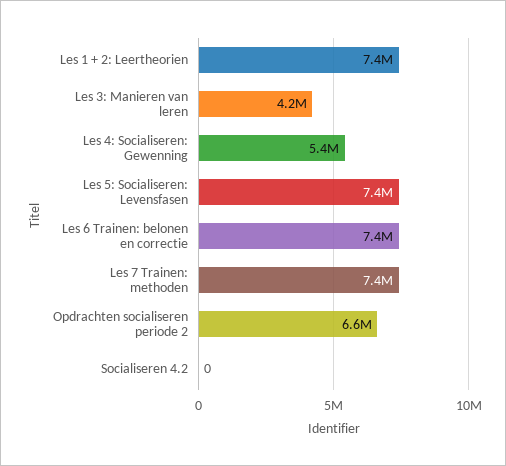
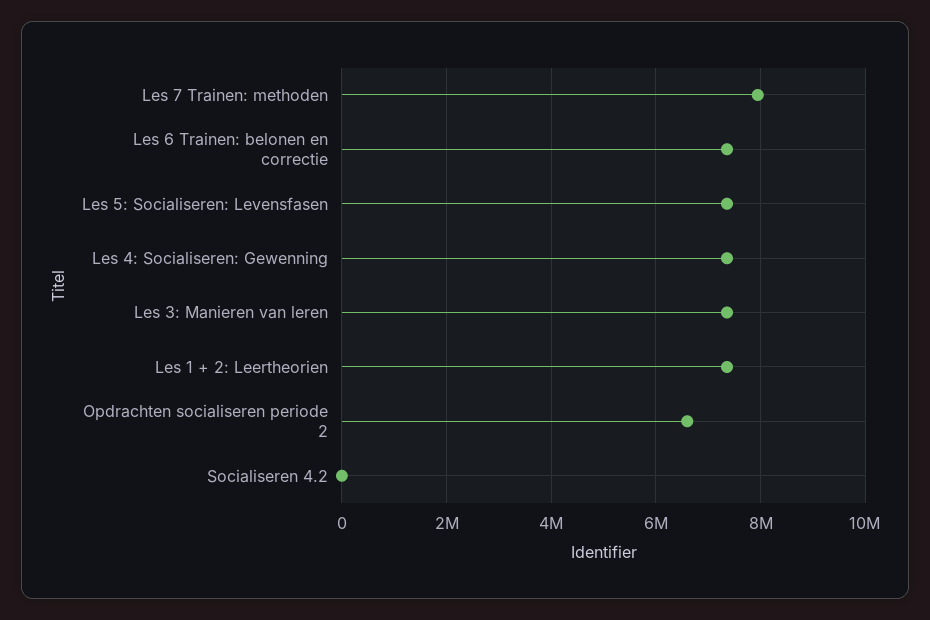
  {
    "Les 1 + 2: Leertheorien": 7400000,
-   "Les 3: Manieren van leren": 4200000,
+   "Les 3: Manieren van leren": 7400000,
-   "Les 4: Socialiseren: Gewenning": 5400000,
+   "Les 4: Socialiseren: Gewenning": 7400000,
    "Les 5: Socialiseren: Levensfasen": 7400000,
    "Les 6 Trainen: belonen en correctie": 7400000,
-   "Les 7 Trainen: methoden": 7400000,
+   "Les 7 Trainen: methoden": 8000000,
    "Opdrachten socialiseren periode 2": 6600000,
    "Socialiseren 4.2": 0
  }

